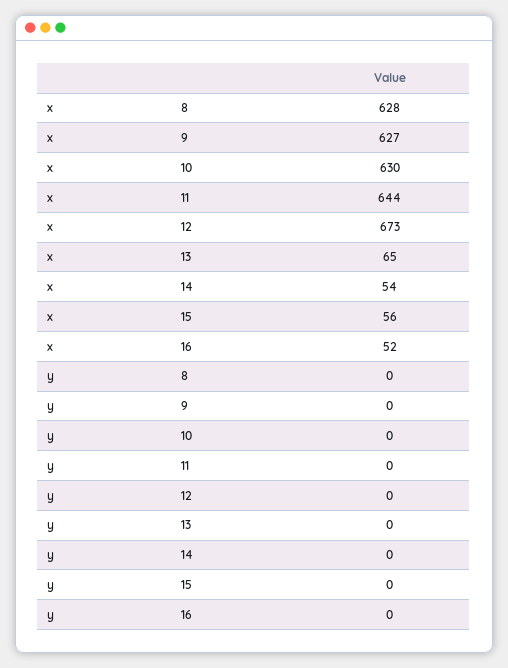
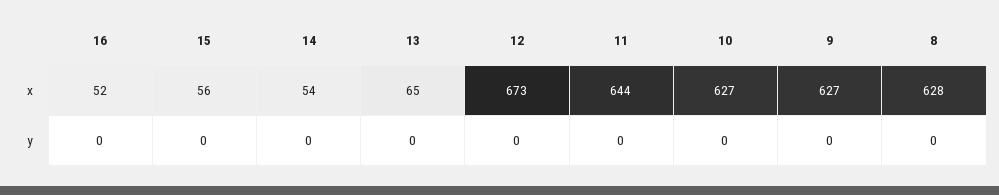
  {
    "x": {
      "8": 628,
      "9": 627,
-     "10": 630,
+     "10": 627,
      "11": 644,
      "12": 673,
      "13": 65,
      "14": 54,
      "15": 56,
      "16": 52
    },
    "y": {
      "8": 0,
      "9": 0,
      "10": 0,
      "11": 0,
      "12": 0,
      "13": 0,
      "14": 0,
      "15": 0,
      "16": 0
    }
  }

